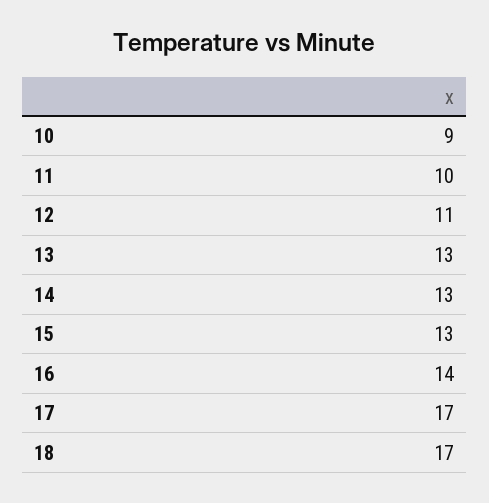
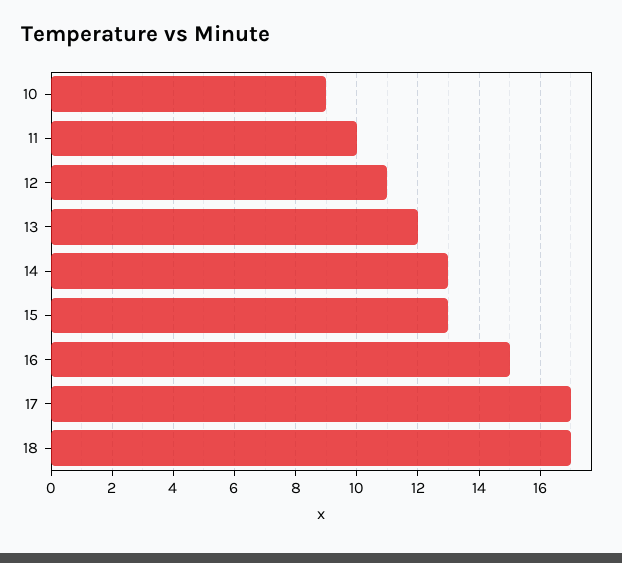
  {
    "10": 9,
    "11": 10,
    "12": 11,
-   "13": 13,
+   "13": 12,
    "14": 13,
    "15": 13,
-   "16": 14,
+   "16": 15,
    "17": 17,
    "18": 17
  }

